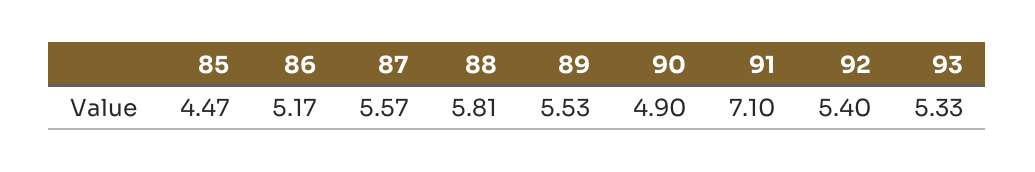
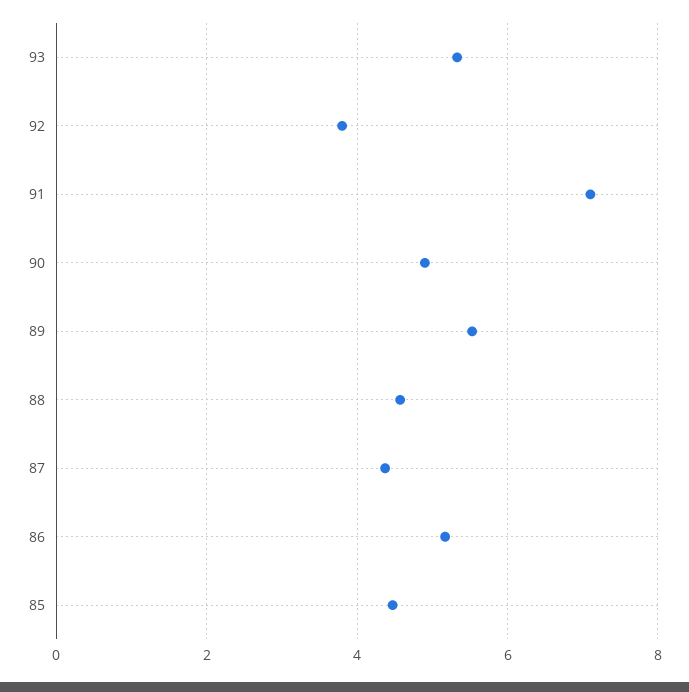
  {
    "85": 4.47,
    "86": 5.17,
-   "87": 5.57,
+   "87": 4.4,
-   "88": 5.81,
+   "88": 4.6,
    "89": 5.53,
    "90": 4.9,
    "91": 7.1,
-   "92": 5.4,
+   "92": 3.8,
    "93": 5.33
  }

